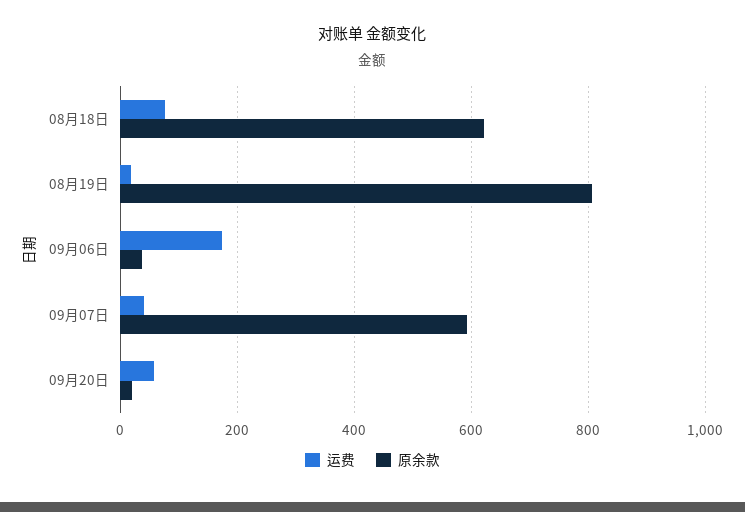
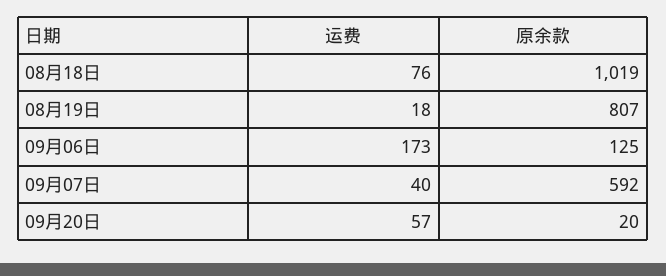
  {
    "运费": {
      "08月18日": 76,
      "08月19日": 18,
      "09月06日": 173,
      "09月07日": 40,
      "09月20日": 57
    },
    "原余款": {
-     "08月18日": 620,
+     "08月18日": 1019,
      "08月19日": 807,
-     "09月06日": 40,
+     "09月06日": 125,
      "09月07日": 592,
      "09月20日": 20
    }
  }

